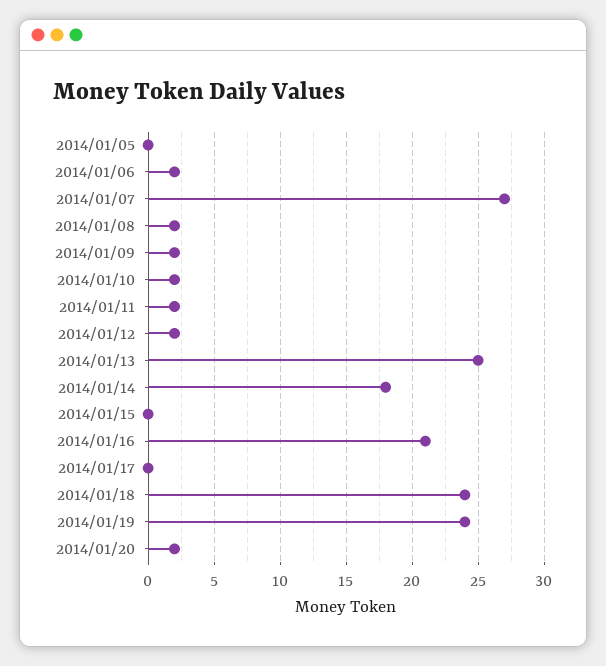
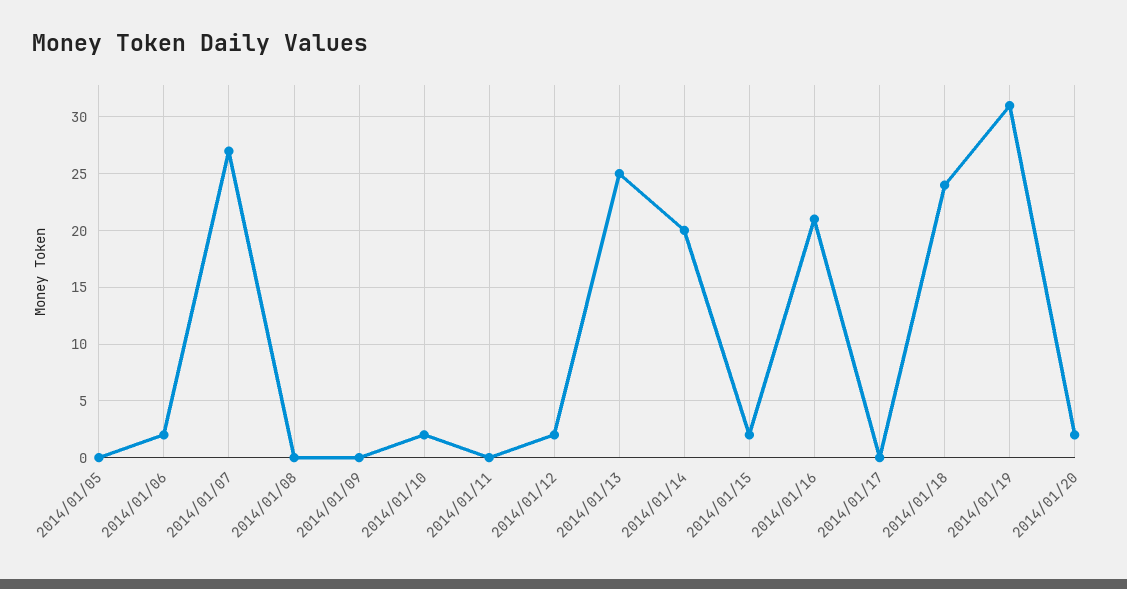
  {
    "2014/01/05": 0,
    "2014/01/06": 2,
    "2014/01/07": 27,
-   "2014/01/08": 2,
+   "2014/01/08": 0,
-   "2014/01/09": 2,
+   "2014/01/09": 0,
    "2014/01/10": 2,
-   "2014/01/11": 2,
+   "2014/01/11": 0,
    "2014/01/12": 2,
    "2014/01/13": 25,
-   "2014/01/14": 18,
+   "2014/01/14": 20,
-   "2014/01/15": 0,
+   "2014/01/15": 2,
    "2014/01/16": 21,
    "2014/01/17": 0,
    "2014/01/18": 24,
-   "2014/01/19": 24,
+   "2014/01/19": 31,
    "2014/01/20": 2
  }

